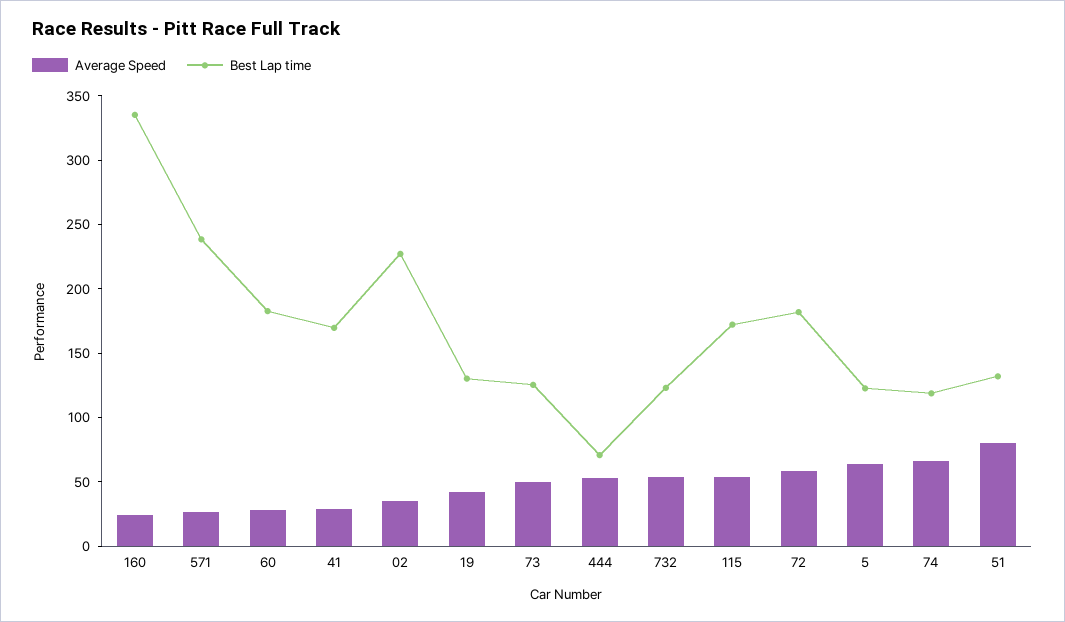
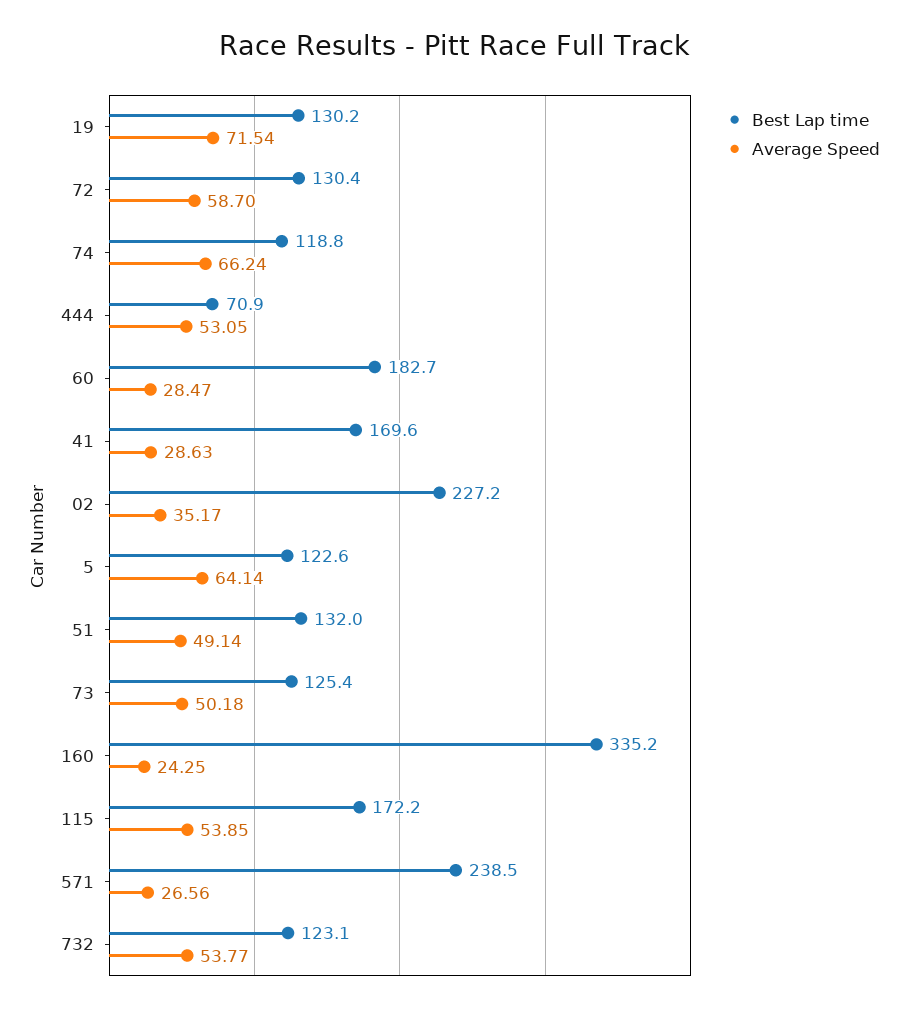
  {
    "Average Speed": {
      "160": 24.25,
      "571": 26.56,
      "60": 28.47,
      "41": 28.63,
      "02": 35.17,
-     "19": 40,
+     "19": 71.54,
      "73": 50.18,
      "444": 53.05,
      "732": 53.77,
      "115": 53.85,
      "72": 58.7,
      "5": 64.14,
      "74": 66.24,
-     "51": 80
+     "51": 49.14
    },
    "Best Lap time": {
      "160": 335.2,
      "571": 238.5,
      "60": 182.7,
      "41": 169.6,
      "02": 227.2,
      "19": 130.2,
      "73": 125.4,
      "444": 70.9,
      "732": 123.1,
      "115": 172.2,
-     "72": 180,
+     "72": 130.4,
      "5": 122.6,
      "74": 118.8,
      "51": 132
    }
  }

